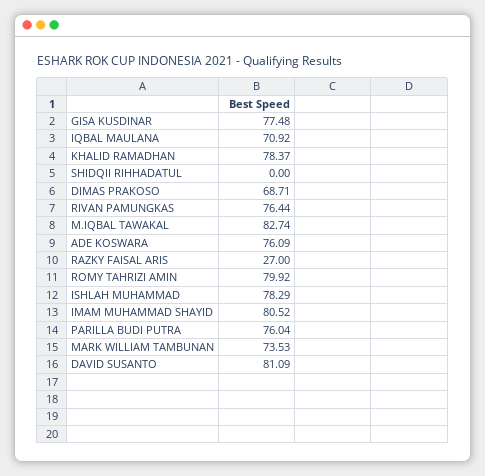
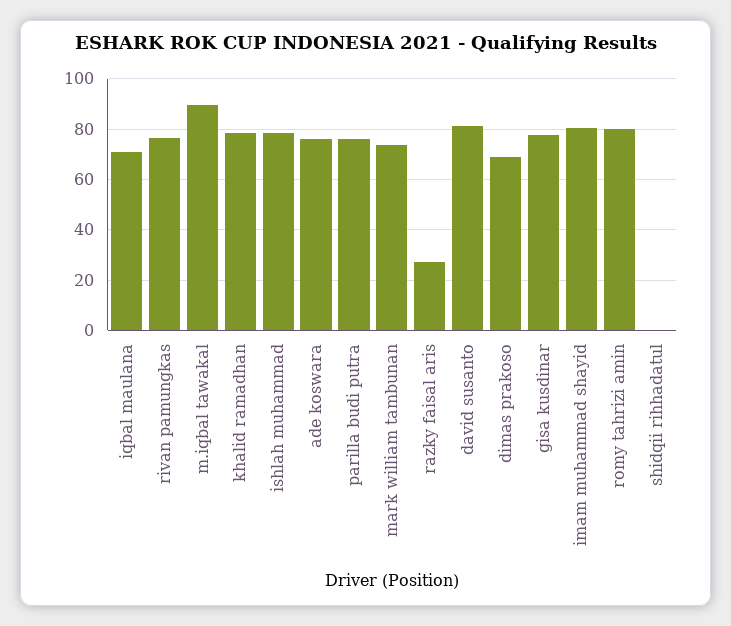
  {
    "GISA KUSDINAR": 77.48,
    "IQBAL MAULANA": 70.92,
    "KHALID RAMADHAN": 78.37,
    "SHIDQII RIHHADATUL": 0,
    "DIMAS PRAKOSO": 68.71,
    "RIVAN PAMUNGKAS": 76.44,
-   "M.IQBAL TAWAKAL": 82.74,
+   "M.IQBAL TAWAKAL": 90,
    "ADE KOSWARA": 76.09,
    "RAZKY FAISAL ARIS": 27,
    "ROMY TAHRIZI AMIN": 79.92,
    "ISHLAH MUHAMMAD": 78.29,
    "IMAM MUHAMMAD SHAYID": 80.52,
    "PARILLA BUDI PUTRA": 76.04,
    "MARK WILLIAM TAMBUNAN": 73.53,
    "DAVID SUSANTO": 81.09
  }

